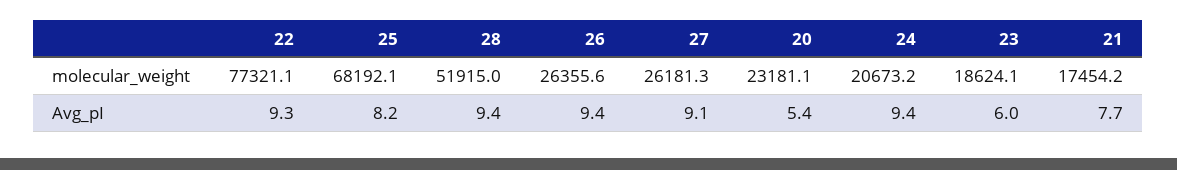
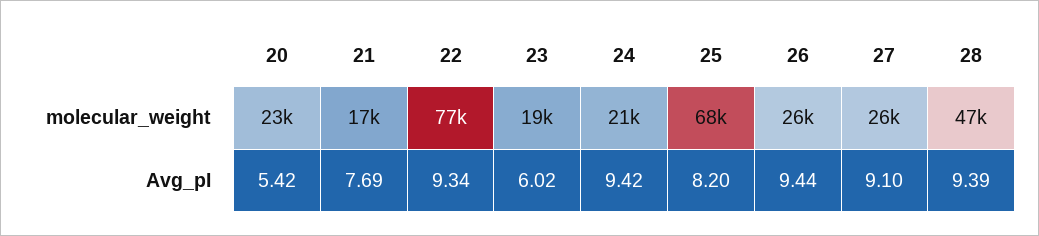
  {
    "22": {
      "molecular_weight": 77321.1,
      "Avg_pI": 9.34
    },
    "25": {
      "molecular_weight": 68192.1,
      "Avg_pI": 8.2
    },
    "28": {
-     "molecular_weight": 51915,
+     "molecular_weight": 47000,
      "Avg_pI": 9.39
    },
    "26": {
      "molecular_weight": 26355.6,
      "Avg_pI": 9.44
    },
    "27": {
      "molecular_weight": 26181.3,
      "Avg_pI": 9.1
    },
    "20": {
      "molecular_weight": 23181.1,
      "Avg_pI": 5.42
    },
    "24": {
      "molecular_weight": 20673.2,
      "Avg_pI": 9.42
    },
    "23": {
      "molecular_weight": 18624.1,
      "Avg_pI": 6.02
    },
    "21": {
      "molecular_weight": 17454.2,
      "Avg_pI": 7.69
    }
  }

